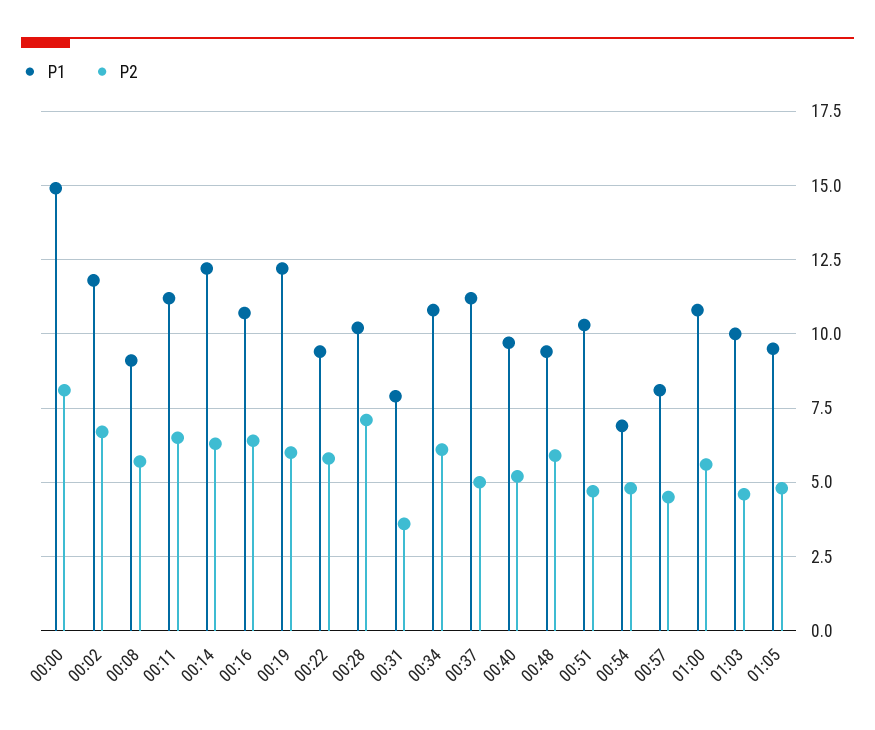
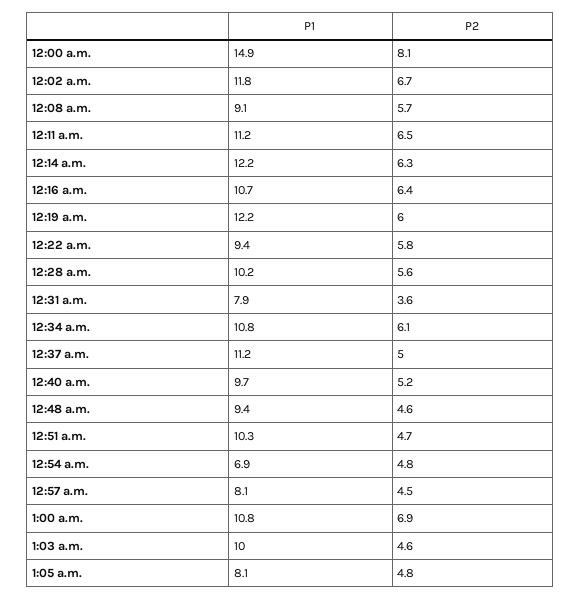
  {
    "P1": {
      "00:00": 14.9,
      "00:02": 11.8,
      "00:08": 9.1,
      "00:11": 11.2,
      "00:14": 12.2,
      "00:16": 10.7,
      "00:19": 12.2,
      "00:22": 9.4,
      "00:28": 10.2,
      "00:31": 7.9,
      "00:34": 10.8,
      "00:37": 11.2,
      "00:40": 9.7,
      "00:48": 9.4,
      "00:51": 10.3,
      "00:54": 6.9,
      "00:57": 8.1,
      "01:00": 10.8,
      "01:03": 10,
-     "01:05": 9.5
+     "01:05": 8.1
    },
    "P2": {
      "00:00": 8.1,
      "00:02": 6.7,
      "00:08": 5.7,
      "00:11": 6.5,
      "00:14": 6.3,
      "00:16": 6.4,
      "00:19": 6,
      "00:22": 5.8,
-     "00:28": 7,
+     "00:28": 5.6,
      "00:31": 3.6,
      "00:34": 6.1,
      "00:37": 5,
      "00:40": 5.2,
-     "00:48": 6,
+     "00:48": 4.6,
      "00:51": 4.7,
      "00:54": 4.8,
      "00:57": 4.5,
-     "01:00": 5.5,
+     "01:00": 6.9,
      "01:03": 4.6,
      "01:05": 4.8
    }
  }

